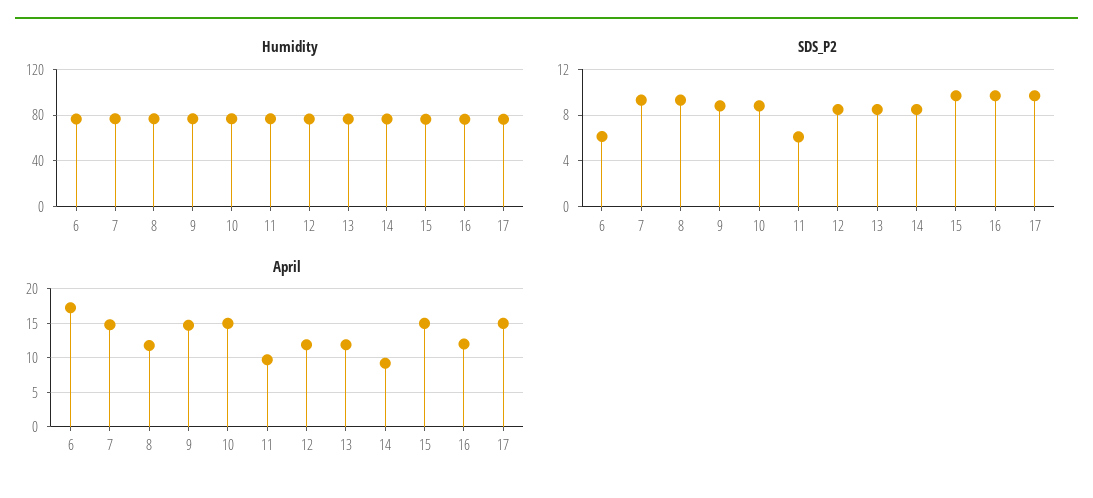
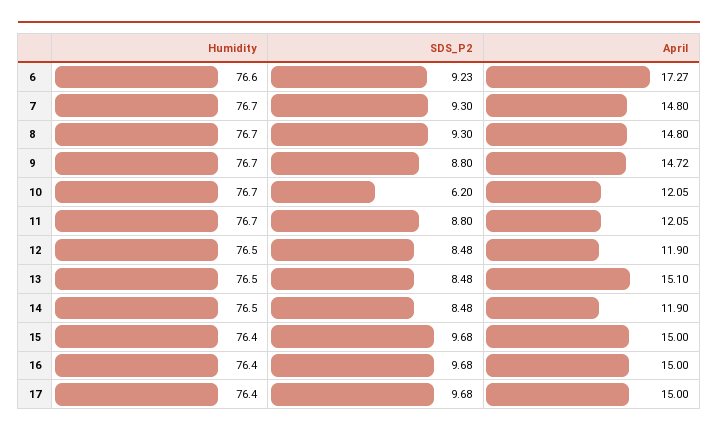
  {
    "Humidity": {
      "6": 76.6,
      "7": 76.7,
      "8": 76.7,
      "9": 76.7,
      "10": 76.7,
      "11": 76.7,
      "12": 76.5,
      "13": 76.5,
      "14": 76.5,
      "15": 76.4,
      "16": 76.4,
      "17": 76.4
    },
    "SDS_P2": {
-     "6": 6,
+     "6": 9.23,
      "7": 9.3,
      "8": 9.3,
      "9": 8.8,
-     "10": 9,
+     "10": 6.2,
-     "11": 6,
+     "11": 8.8,
      "12": 8.48,
      "13": 8.48,
      "14": 8.48,
      "15": 9.68,
      "16": 9.68,
      "17": 9.68
    },
    "April": {
      "6": 17.27,
      "7": 14.8,
-     "8": 12,
+     "8": 14.8,
      "9": 14.72,
-     "10": 15,
+     "10": 12.05,
-     "11": 10,
+     "11": 12.05,
      "12": 11.9,
-     "13": 12,
+     "13": 15.1,
-     "14": 9,
+     "14": 11.9,
      "15": 15,
-     "16": 12,
+     "16": 15,
      "17": 15
    }
  }

